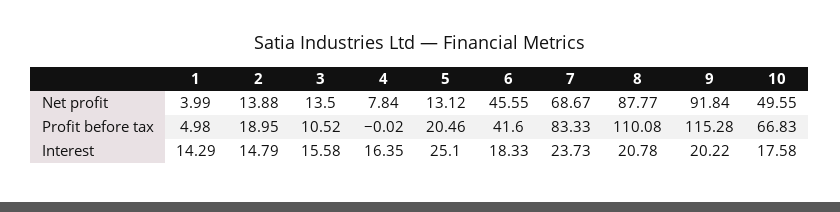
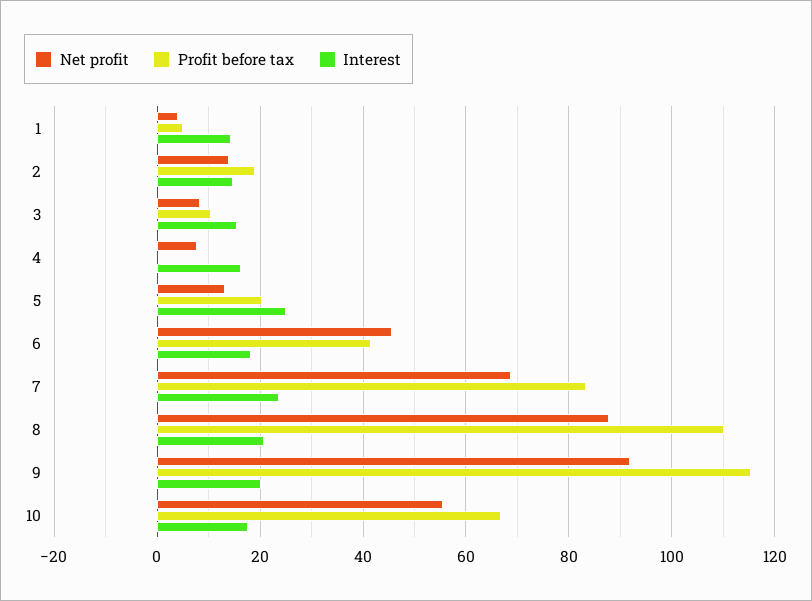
  {
    "Net profit": {
      "1": 3.99,
      "2": 13.88,
-     "3": 13.5,
+     "3": 8,
      "4": 7.84,
      "5": 13.12,
      "6": 45.55,
      "7": 68.67,
      "8": 87.77,
      "9": 91.84,
-     "10": 49.55
+     "10": 56
    },
    "Profit before tax": {
      "1": 4.98,
      "2": 18.95,
      "3": 10.52,
      "4": -0.02,
      "5": 20.46,
      "6": 41.6,
      "7": 83.33,
      "8": 110.08,
      "9": 115.28,
      "10": 66.83
    },
    "Interest": {
      "1": 14.29,
      "2": 14.79,
      "3": 15.58,
      "4": 16.35,
      "5": 25.1,
      "6": 18.33,
      "7": 23.73,
      "8": 20.78,
      "9": 20.22,
      "10": 17.58
    }
  }

